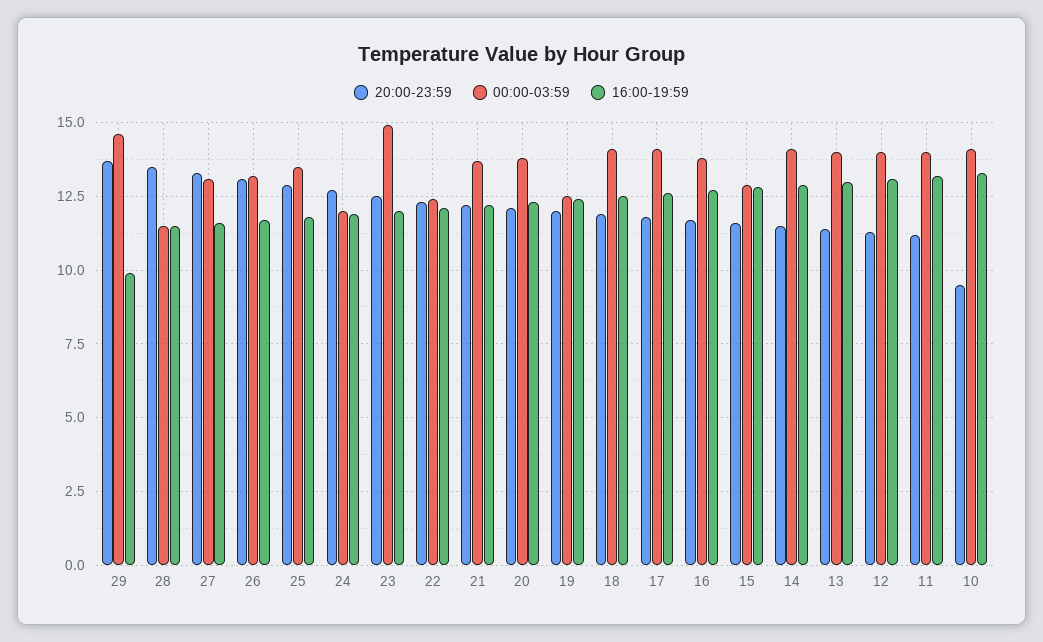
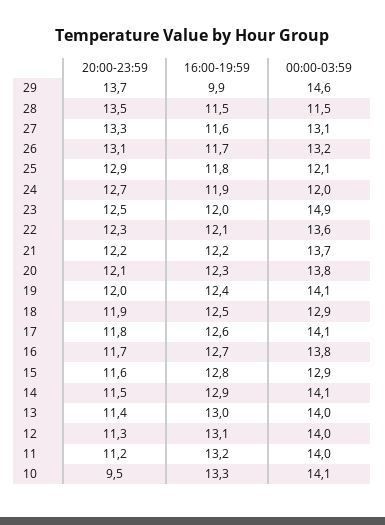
  {
    "20:00-23:59": {
      "29": 13.7,
      "28": 13.5,
      "27": 13.3,
      "26": 13.1,
      "25": 12.9,
      "24": 12.7,
      "23": 12.5,
      "22": 12.3,
      "21": 12.2,
      "20": 12.1,
      "19": 12,
      "18": 11.9,
      "17": 11.8,
      "16": 11.7,
      "15": 11.6,
      "14": 11.5,
      "13": 11.4,
      "12": 11.3,
      "11": 11.2,
      "10": 9.5
    },
    "00:00-03:59": {
      "29": 14.6,
      "28": 11.5,
      "27": 13.1,
      "26": 13.2,
-     "25": 13.5,
+     "25": 12.1,
      "24": 12,
      "23": 14.9,
-     "22": 12.5,
+     "22": 13.6,
      "21": 13.7,
      "20": 13.8,
-     "19": 12.5,
+     "19": 14.1,
-     "18": 14,
+     "18": 12.9,
      "17": 14.1,
      "16": 13.8,
      "15": 12.9,
      "14": 14.1,
      "13": 14,
      "12": 14,
      "11": 14,
      "10": 14.1
    },
    "16:00-19:59": {
      "29": 9.9,
      "28": 11.5,
      "27": 11.6,
      "26": 11.7,
      "25": 11.8,
      "24": 11.9,
      "23": 12,
      "22": 12.1,
      "21": 12.2,
      "20": 12.3,
      "19": 12.4,
      "18": 12.5,
      "17": 12.6,
      "16": 12.7,
      "15": 12.8,
      "14": 12.9,
      "13": 13,
      "12": 13.1,
      "11": 13.2,
      "10": 13.3
    }
  }

